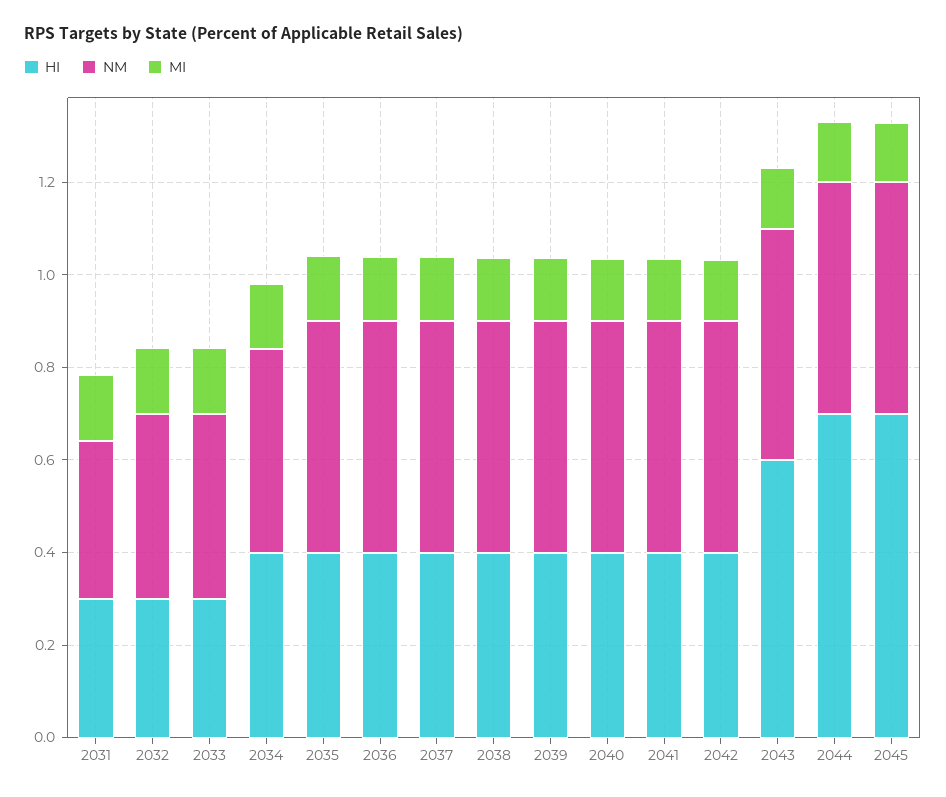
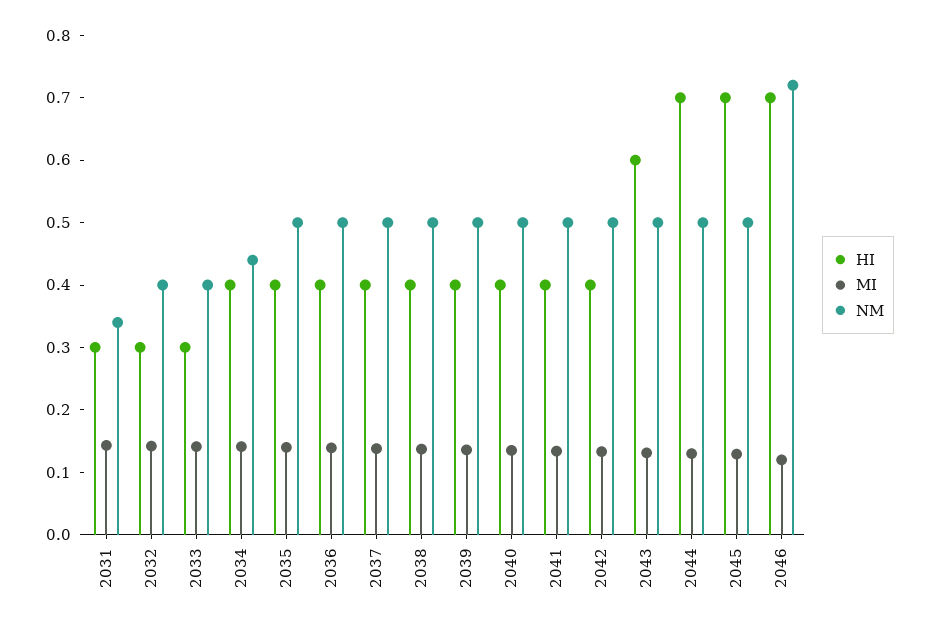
  {
    "HI": {
      "2031": 0.3,
      "2032": 0.3,
      "2033": 0.3,
      "2034": 0.4,
      "2035": 0.4,
      "2036": 0.4,
      "2037": 0.4,
      "2038": 0.4,
      "2039": 0.4,
      "2040": 0.4,
      "2041": 0.4,
      "2042": 0.4,
      "2043": 0.6,
      "2044": 0.7,
-     "2045": 0.7
+     "2045": 0.7,
+     "2046": 0.7
    },
    "NM": {
      "2031": 0.34,
      "2032": 0.4,
      "2033": 0.4,
      "2034": 0.44,
      "2035": 0.5,
      "2036": 0.5,
      "2037": 0.5,
      "2038": 0.5,
      "2039": 0.5,
      "2040": 0.5,
      "2041": 0.5,
      "2042": 0.5,
      "2043": 0.5,
      "2044": 0.5,
-     "2045": 0.5
+     "2045": 0.5,
+     "2046": 0.72
    },
    "MI": {
      "2031": 0.14,
      "2032": 0.14,
      "2033": 0.14,
      "2034": 0.14,
      "2035": 0.14,
      "2036": 0.14,
      "2037": 0.14,
      "2038": 0.14,
      "2039": 0.14,
      "2040": 0.14,
      "2041": 0.14,
      "2042": 0.14,
      "2043": 0.14,
      "2044": 0.14,
-     "2045": 0.12
+     "2045": 0.12,
+     "2046": 0.12
    }
  }

